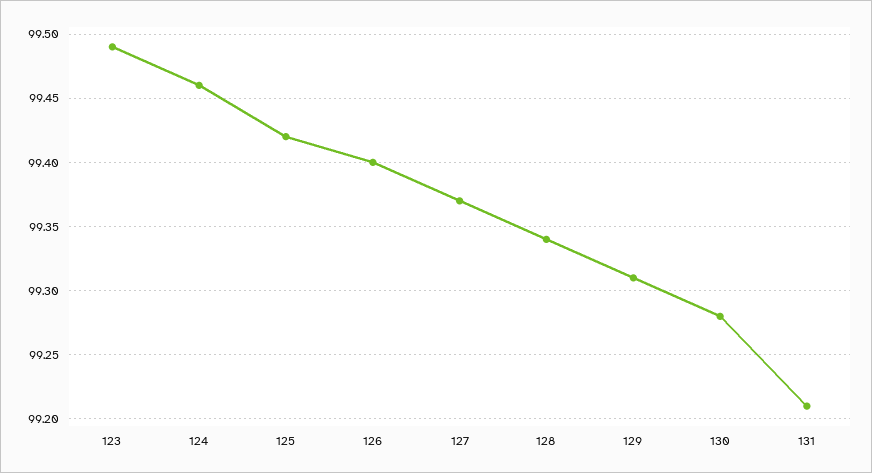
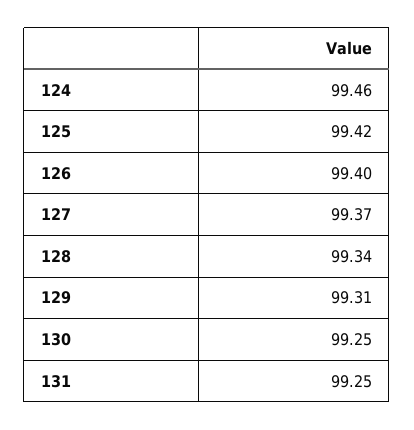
  {
-   "123": 99.49,
    "124": 99.46,
    "125": 99.42,
    "126": 99.4,
    "127": 99.37,
    "128": 99.34,
    "129": 99.31,
-   "130": 99.28,
+   "130": 99.25,
-   "131": 99.21
+   "131": 99.25
  }

